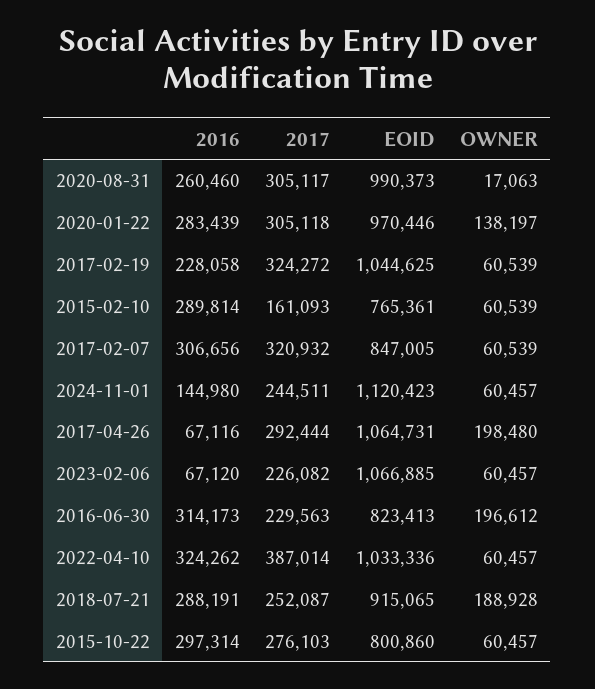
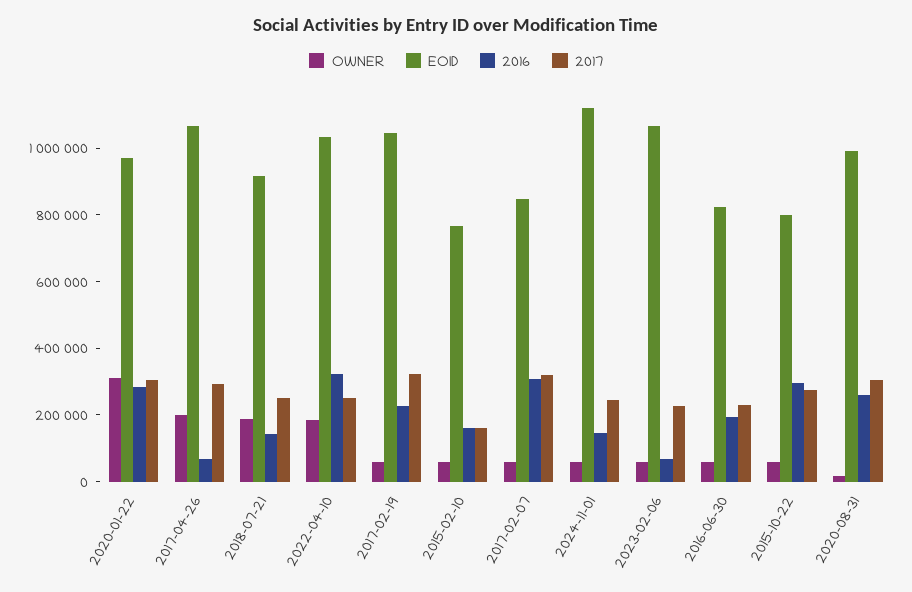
  {
    "2016": {
      "2020-08-31": 260460,
      "2020-01-22": 283439,
      "2017-02-19": 228058,
-     "2015-02-10": 289814,
+     "2015-02-10": 150000,
      "2017-02-07": 306656,
      "2024-11-01": 144980,
      "2017-04-26": 67116,
      "2023-02-06": 67120,
-     "2016-06-30": 314173,
+     "2016-06-30": 200000,
      "2022-04-10": 324262,
-     "2018-07-21": 288191,
+     "2018-07-21": 150000,
      "2015-10-22": 297314
    },
    "2017": {
      "2020-08-31": 305117,
      "2020-01-22": 305118,
      "2017-02-19": 324272,
      "2015-02-10": 161093,
      "2017-02-07": 320932,
      "2024-11-01": 244511,
      "2017-04-26": 292444,
      "2023-02-06": 226082,
      "2016-06-30": 229563,
-     "2022-04-10": 387014,
+     "2022-04-10": 250000,
      "2018-07-21": 252087,
      "2015-10-22": 276103
    },
    "EOID": {
      "2020-08-31": 990373,
      "2020-01-22": 970446,
      "2017-02-19": 1044625,
      "2015-02-10": 765361,
      "2017-02-07": 847005,
      "2024-11-01": 1120423,
      "2017-04-26": 1064731,
      "2023-02-06": 1066885,
      "2016-06-30": 823413,
      "2022-04-10": 1033336,
      "2018-07-21": 915065,
      "2015-10-22": 800860
    },
    "OWNER": {
      "2020-08-31": 17063,
-     "2020-01-22": 138197,
+     "2020-01-22": 300000,
      "2017-02-19": 60539,
      "2015-02-10": 60539,
      "2017-02-07": 60539,
      "2024-11-01": 60457,
      "2017-04-26": 198480,
      "2023-02-06": 60457,
-     "2016-06-30": 196612,
+     "2016-06-30": 50000,
-     "2022-04-10": 60457,
+     "2022-04-10": 200000,
      "2018-07-21": 188928,
      "2015-10-22": 60457
    }
  }

